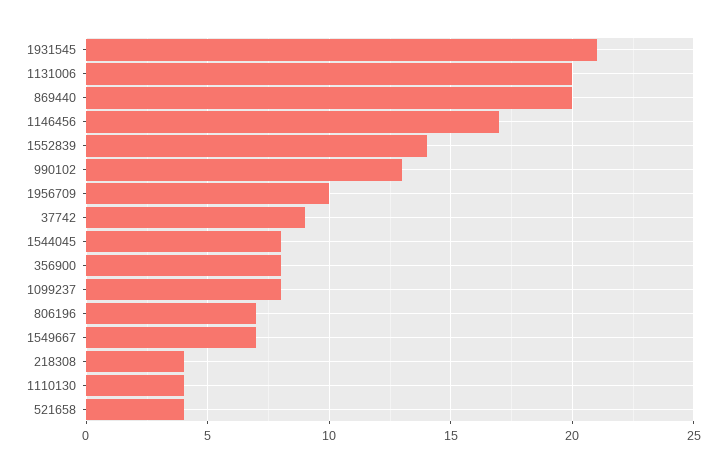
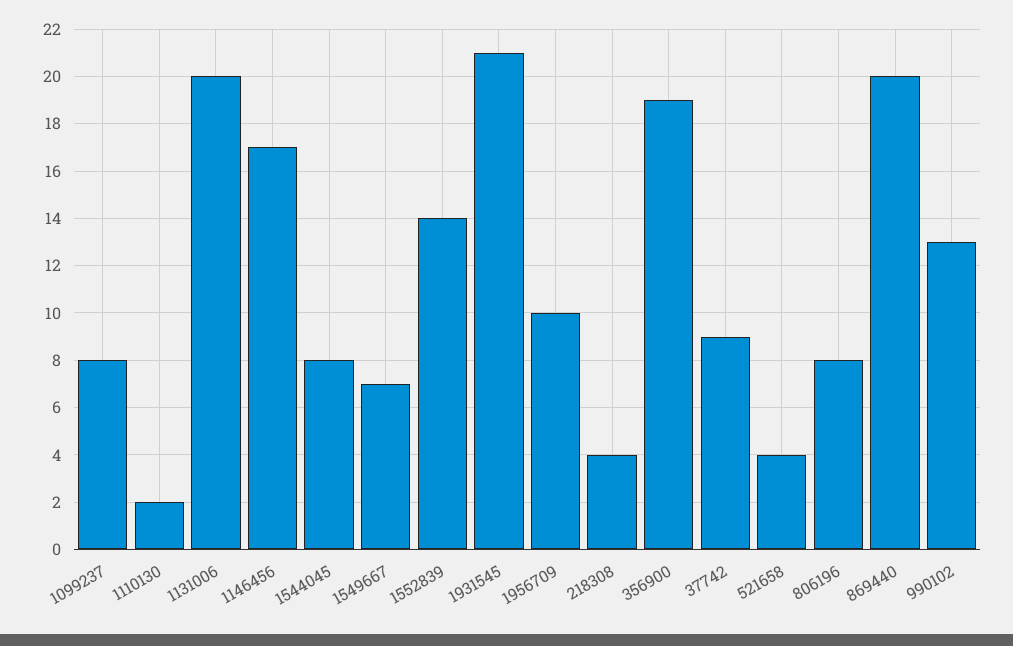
  {
    "1931545": 21,
    "1131006": 20,
    "869440": 20,
    "1146456": 17,
    "1552839": 14,
    "990102": 13,
    "1956709": 10,
    "37742": 9,
    "1544045": 8,
-   "356900": 8,
+   "356900": 19,
    "1099237": 8,
-   "806196": 7,
+   "806196": 8,
    "1549667": 7,
    "218308": 4,
-   "1110130": 4,
+   "1110130": 2,
    "521658": 4
  }

